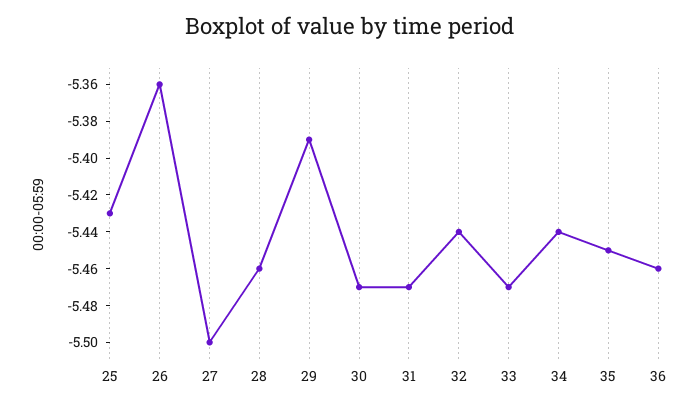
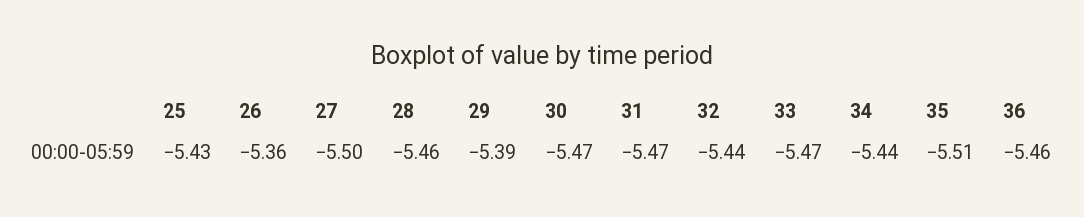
  {
    "25": -5.43,
    "26": -5.36,
    "27": -5.5,
    "28": -5.46,
    "29": -5.39,
    "30": -5.47,
    "31": -5.47,
    "32": -5.44,
    "33": -5.47,
    "34": -5.44,
-   "35": -5.45,
+   "35": -5.51,
    "36": -5.46
  }

